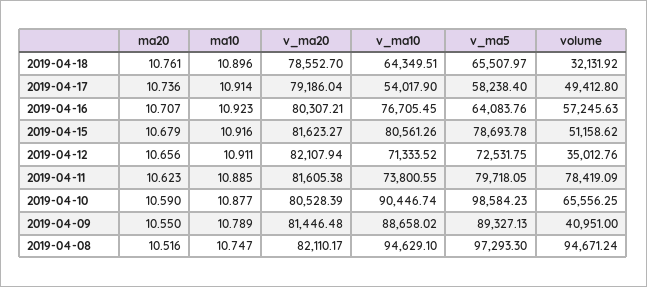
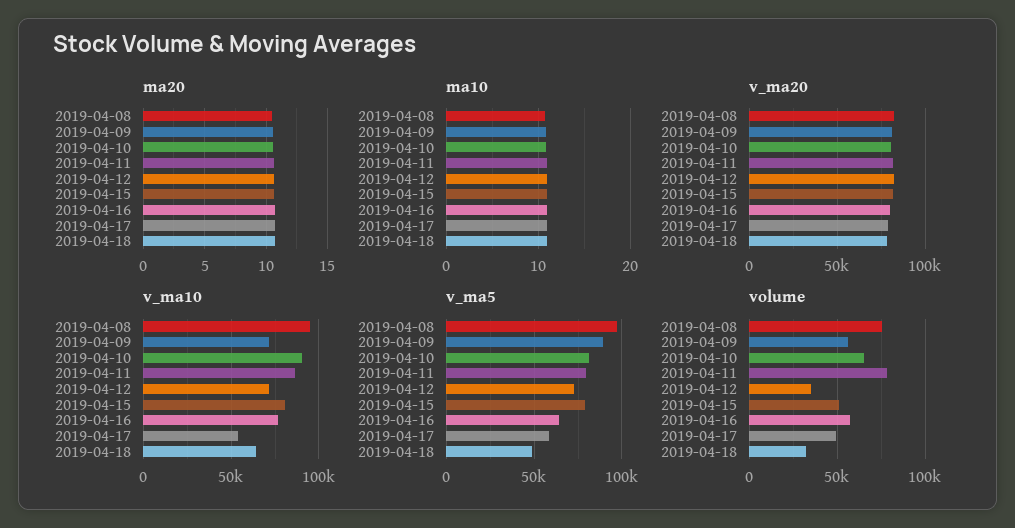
  {
    "ma20": {
      "2019-04-18": 10.761,
      "2019-04-17": 10.736,
      "2019-04-16": 10.707,
      "2019-04-15": 10.679,
      "2019-04-12": 10.656,
      "2019-04-11": 10.623,
      "2019-04-10": 10.59,
      "2019-04-09": 10.55,
      "2019-04-08": 10.516
    },
    "ma10": {
      "2019-04-18": 10.896,
      "2019-04-17": 10.914,
      "2019-04-16": 10.923,
      "2019-04-15": 10.916,
      "2019-04-12": 10.911,
      "2019-04-11": 10.885,
      "2019-04-10": 10.877,
      "2019-04-09": 10.789,
      "2019-04-08": 10.747
    },
    "v_ma20": {
      "2019-04-18": 78552.7,
      "2019-04-17": 79186.04,
      "2019-04-16": 80307.21,
      "2019-04-15": 81623.27,
      "2019-04-12": 82107.94,
      "2019-04-11": 81605.38,
      "2019-04-10": 80528.39,
      "2019-04-09": 81446.48,
      "2019-04-08": 82110.17
    },
    "v_ma10": {
      "2019-04-18": 64349.51,
      "2019-04-17": 54017.9,
      "2019-04-16": 76705.45,
      "2019-04-15": 80561.26,
      "2019-04-12": 71333.52,
-     "2019-04-11": 73800.55,
+     "2019-04-11": 85000,
      "2019-04-10": 90446.74,
-     "2019-04-09": 88658.02,
+     "2019-04-09": 70000,
      "2019-04-08": 94629.1
    },
    "v_ma5": {
-     "2019-04-18": 65507.97,
+     "2019-04-18": 50000,
      "2019-04-17": 58238.4,
      "2019-04-16": 64083.76,
      "2019-04-15": 78693.78,
      "2019-04-12": 72531.75,
      "2019-04-11": 79718.05,
-     "2019-04-10": 98584.23,
+     "2019-04-10": 80000,
      "2019-04-09": 89327.13,
      "2019-04-08": 97293.3
    },
    "volume": {
      "2019-04-18": 32131.92,
      "2019-04-17": 49412.8,
      "2019-04-16": 57245.63,
      "2019-04-15": 51158.62,
      "2019-04-12": 35012.76,
      "2019-04-11": 78419.09,
      "2019-04-10": 65556.25,
-     "2019-04-09": 40951,
+     "2019-04-09": 55000,
-     "2019-04-08": 94671.24
+     "2019-04-08": 75000
    }
  }

